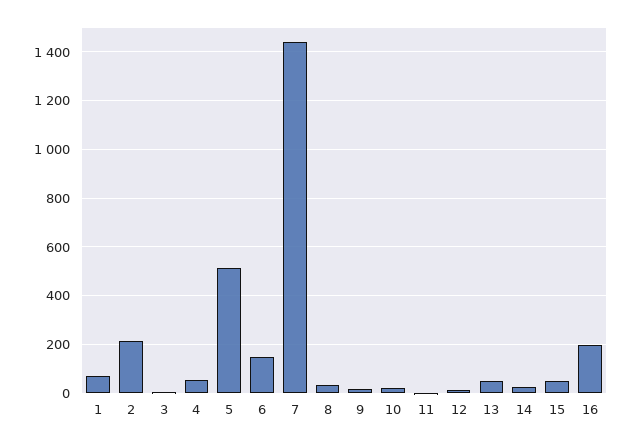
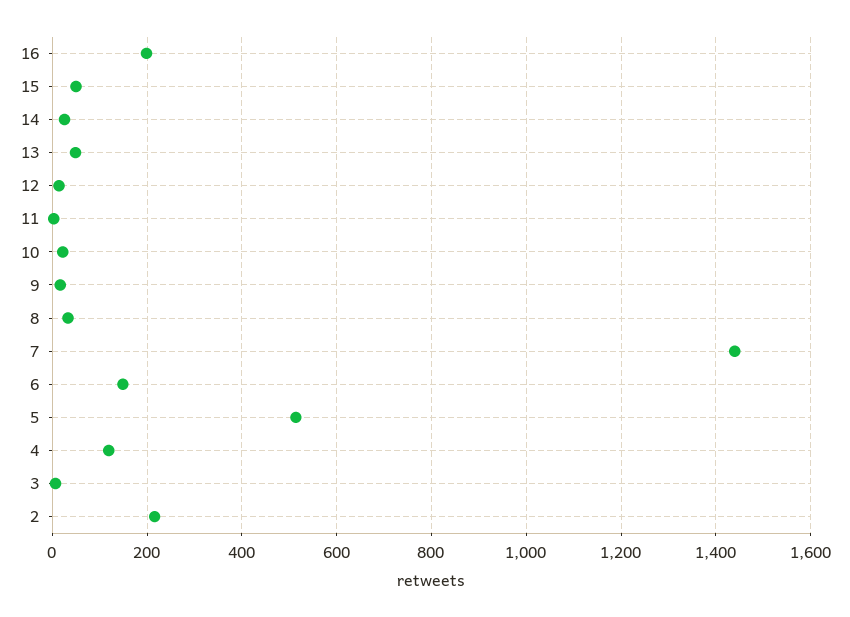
  {
-   "1": 75,
    "2": 220,
    "3": 0,
-   "4": 50,
+   "4": 120,
    "5": 520,
    "6": 140,
    "7": 1440,
    "8": 40,
    "9": 20,
    "10": 20,
    "11": 0,
    "12": 20,
    "13": 40,
    "14": 20,
    "15": 60,
    "16": 200
  }

